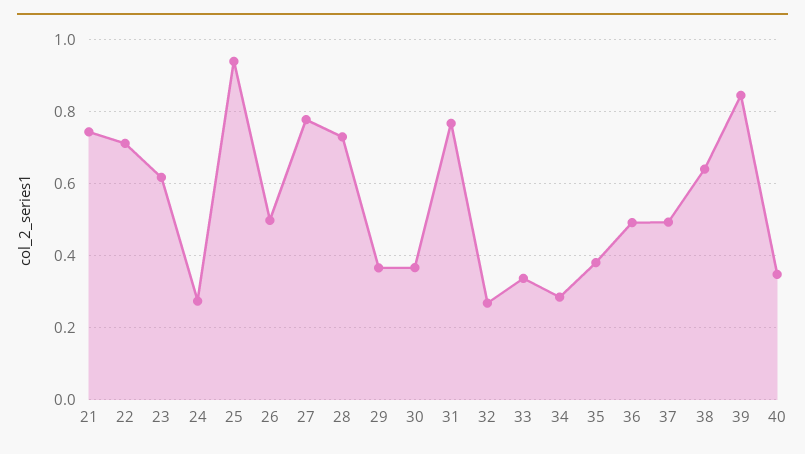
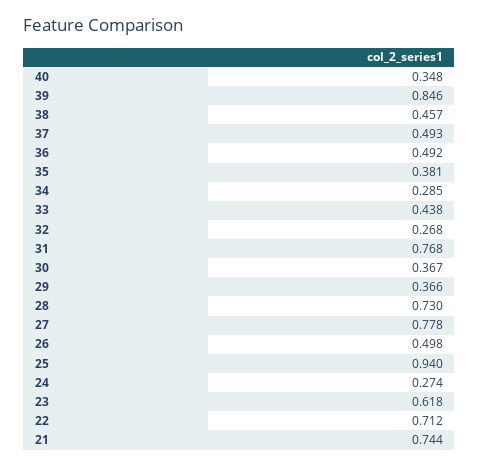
  {
    "21": 0.744,
    "22": 0.712,
    "23": 0.618,
    "24": 0.274,
    "25": 0.94,
    "26": 0.498,
    "27": 0.778,
    "28": 0.73,
    "29": 0.366,
    "30": 0.367,
    "31": 0.768,
    "32": 0.268,
-   "33": 0.34,
+   "33": 0.438,
    "34": 0.285,
    "35": 0.381,
    "36": 0.492,
    "37": 0.493,
-   "38": 0.64,
+   "38": 0.457,
    "39": 0.846,
    "40": 0.348
  }

